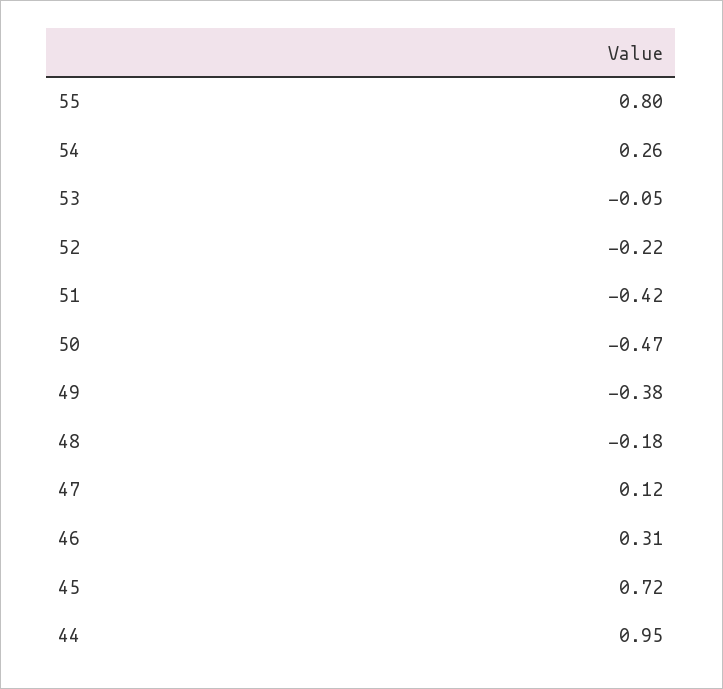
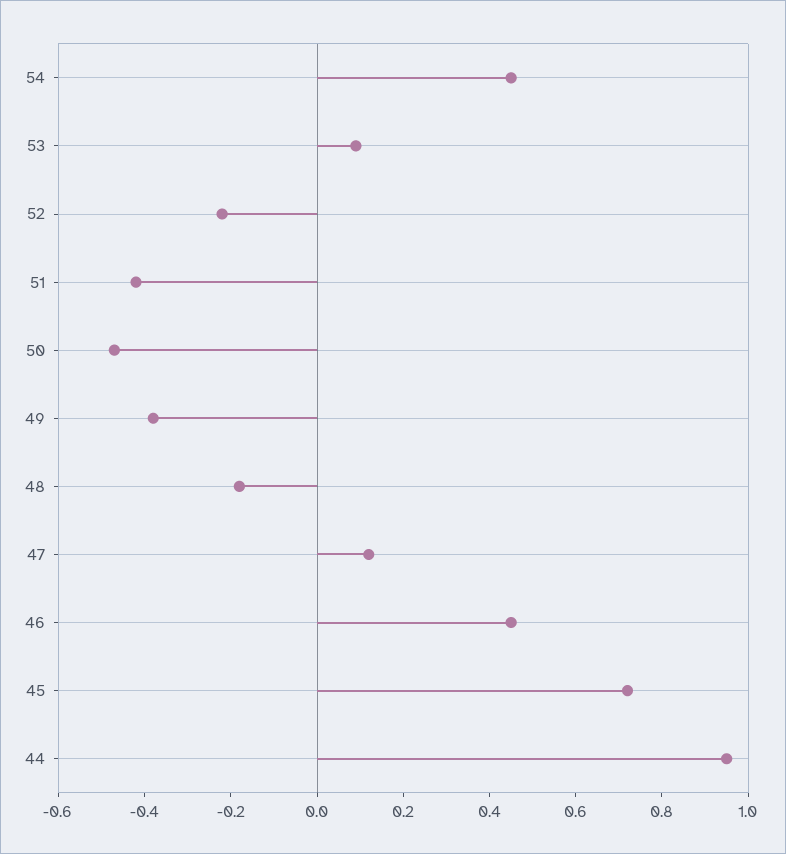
  {
-   "55": 0.8,
-   "54": 0.26,
+   "54": 0.45,
-   "53": -0.05,
+   "53": 0.1,
    "52": -0.22,
    "51": -0.42,
    "50": -0.47,
    "49": -0.38,
    "48": -0.18,
    "47": 0.12,
-   "46": 0.31,
+   "46": 0.45,
    "45": 0.72,
    "44": 0.95
  }

